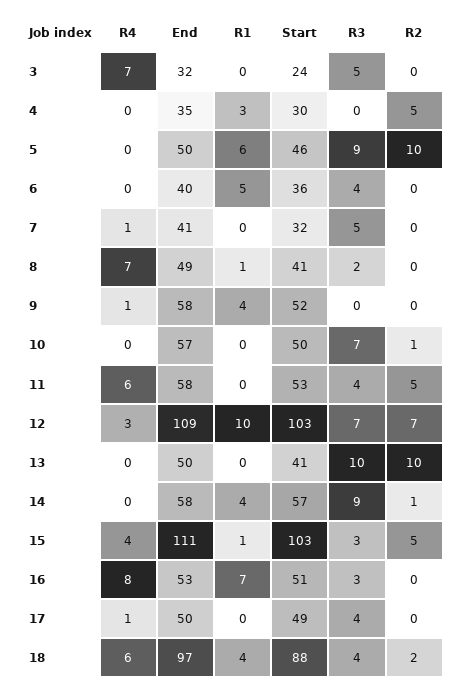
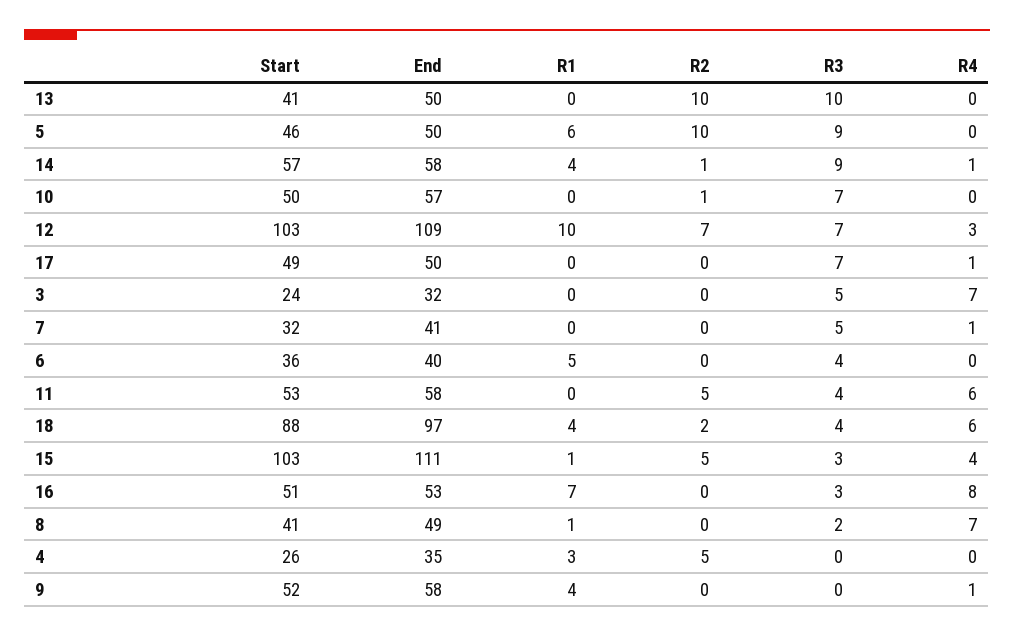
  {
    "R4": {
      "3": 7,
      "4": 0,
      "5": 0,
      "6": 0,
      "7": 1,
      "8": 7,
      "9": 1,
      "10": 0,
      "11": 6,
      "12": 3,
      "13": 0,
-     "14": 0,
+     "14": 1,
      "15": 4,
      "16": 8,
      "17": 1,
      "18": 6
    },
    "End": {
      "3": 32,
      "4": 35,
      "5": 50,
      "6": 40,
      "7": 41,
      "8": 49,
      "9": 58,
      "10": 57,
      "11": 58,
      "12": 109,
      "13": 50,
      "14": 58,
      "15": 111,
      "16": 53,
      "17": 50,
      "18": 97
    },
    "R1": {
      "3": 0,
      "4": 3,
      "5": 6,
      "6": 5,
      "7": 0,
      "8": 1,
      "9": 4,
      "10": 0,
      "11": 0,
      "12": 10,
      "13": 0,
      "14": 4,
      "15": 1,
      "16": 7,
      "17": 0,
      "18": 4
    },
    "Start": {
      "3": 24,
-     "4": 30,
+     "4": 26,
      "5": 46,
      "6": 36,
      "7": 32,
      "8": 41,
      "9": 52,
      "10": 50,
      "11": 53,
      "12": 103,
      "13": 41,
      "14": 57,
      "15": 103,
      "16": 51,
      "17": 49,
      "18": 88
    },
    "R3": {
      "3": 5,
      "4": 0,
      "5": 9,
      "6": 4,
      "7": 5,
      "8": 2,
      "9": 0,
      "10": 7,
      "11": 4,
      "12": 7,
      "13": 10,
      "14": 9,
      "15": 3,
      "16": 3,
-     "17": 4,
+     "17": 7,
      "18": 4
    },
    "R2": {
      "3": 0,
      "4": 5,
      "5": 10,
      "6": 0,
      "7": 0,
      "8": 0,
      "9": 0,
      "10": 1,
      "11": 5,
      "12": 7,
      "13": 10,
      "14": 1,
      "15": 5,
      "16": 0,
      "17": 0,
      "18": 2
    }
  }

